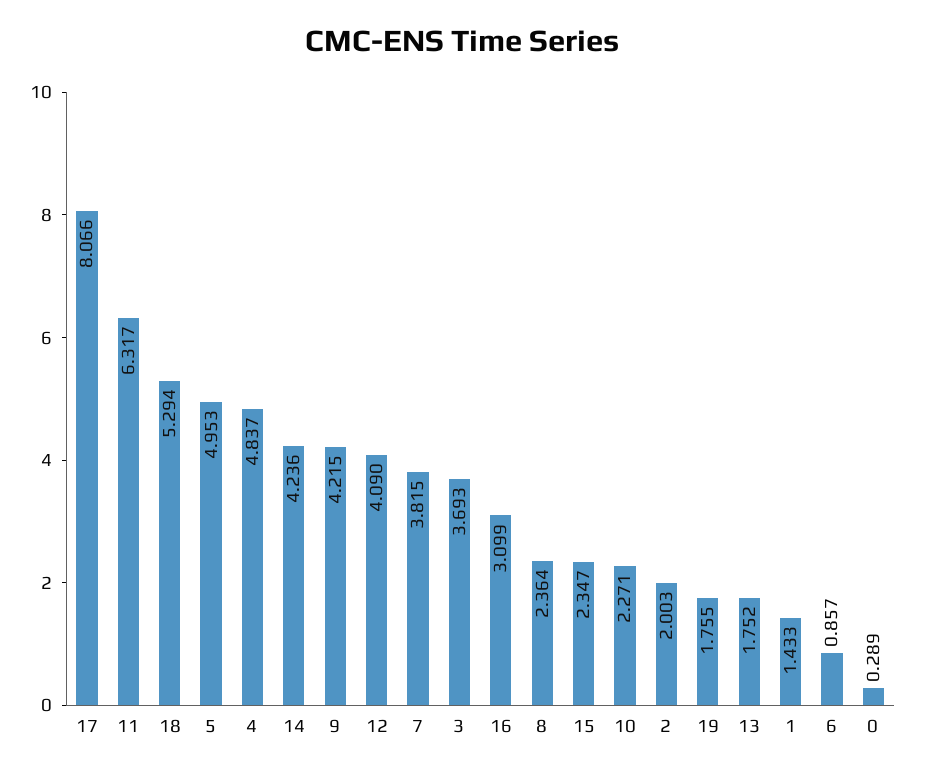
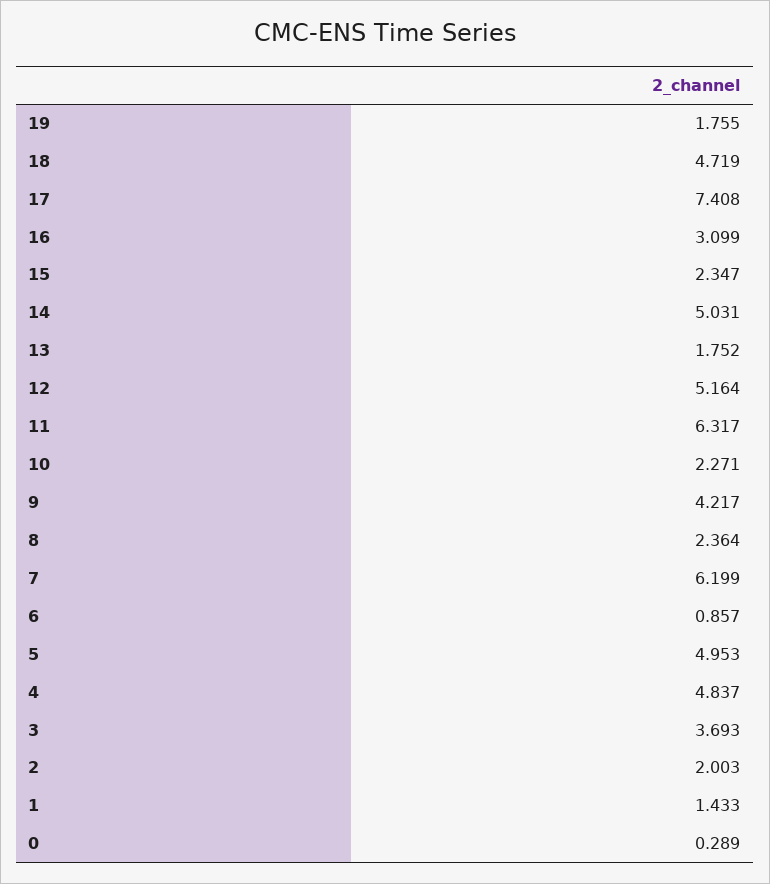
  {
-   "17": 8.066,
+   "17": 7.408,
    "11": 6.317,
-   "18": 5.294,
+   "18": 4.719,
    "5": 4.953,
    "4": 4.837,
-   "14": 4.236,
+   "14": 5.031,
-   "9": 4.215,
+   "9": 4.217,
-   "12": 4.09,
+   "12": 5.164,
-   "7": 3.815,
+   "7": 6.199,
    "3": 3.693,
    "16": 3.099,
    "8": 2.364,
    "15": 2.347,
    "10": 2.271,
    "2": 2.003,
    "19": 1.755,
    "13": 1.752,
    "1": 1.433,
    "6": 0.857,
    "0": 0.289
  }

